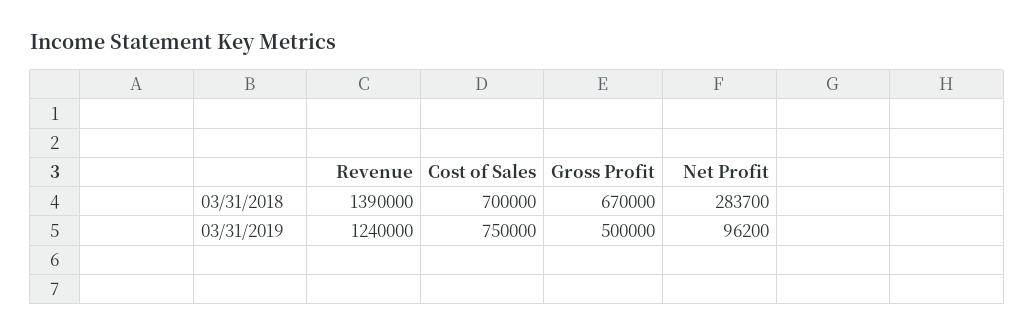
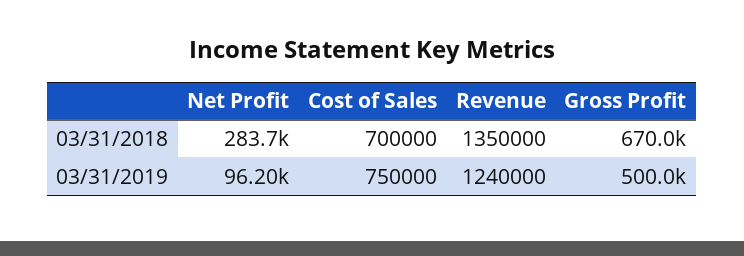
  {
    "Revenue": {
-     "03/31/2018": 1390000,
+     "03/31/2018": 1350000,
      "03/31/2019": 1240000
    },
    "Cost of Sales": {
      "03/31/2018": 700000,
      "03/31/2019": 750000
    },
    "Gross Profit": {
      "03/31/2018": 670000,
      "03/31/2019": 500000
    },
    "Net Profit": {
      "03/31/2018": 283700,
      "03/31/2019": 96200
    }
  }

